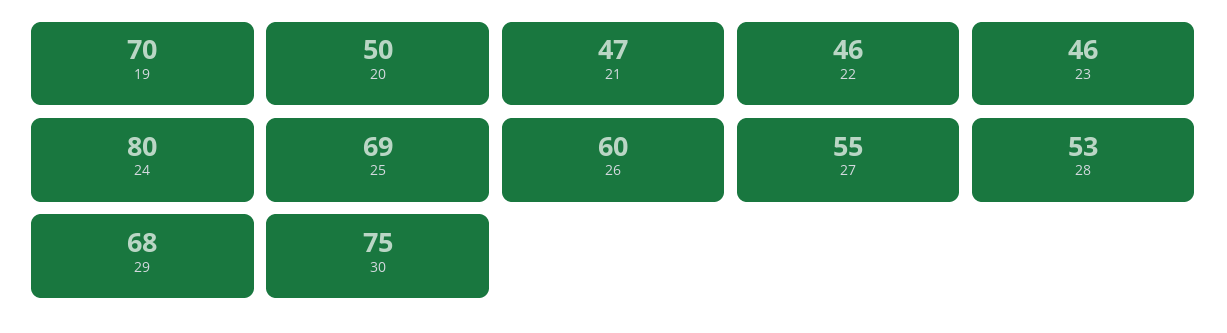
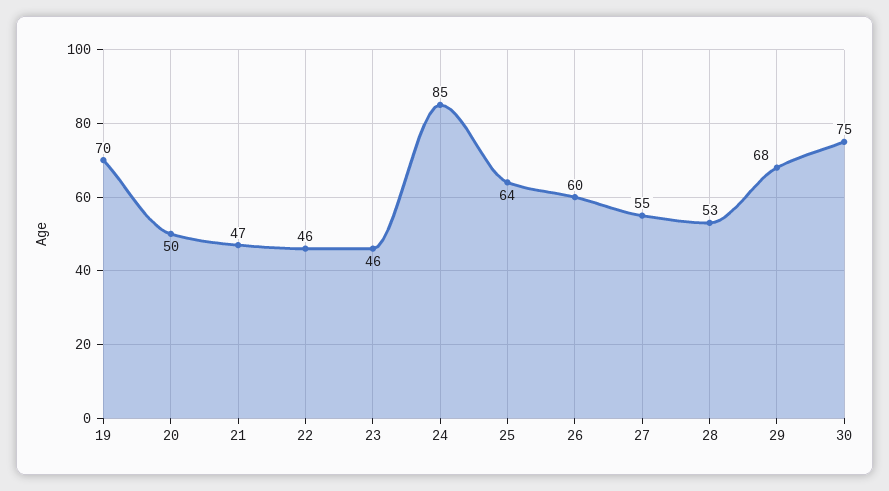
  {
    "19": 70,
    "20": 50,
    "21": 47,
    "22": 46,
    "23": 46,
-   "24": 80,
+   "24": 85,
-   "25": 69,
+   "25": 64,
    "26": 60,
    "27": 55,
    "28": 53,
    "29": 68,
    "30": 75
  }

